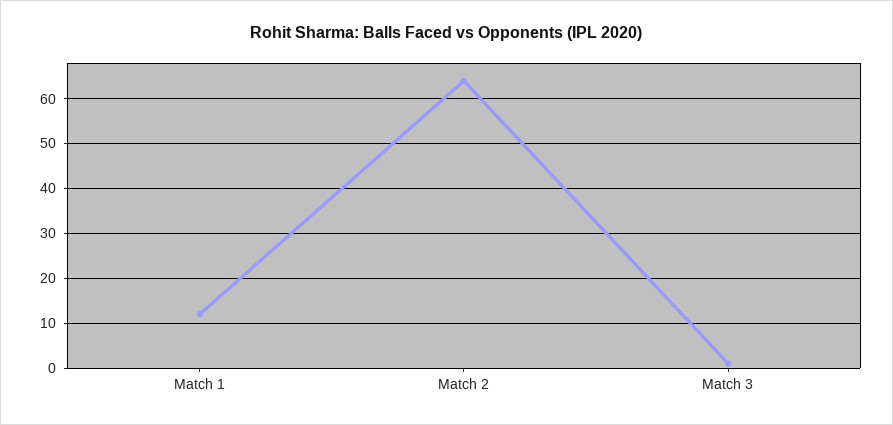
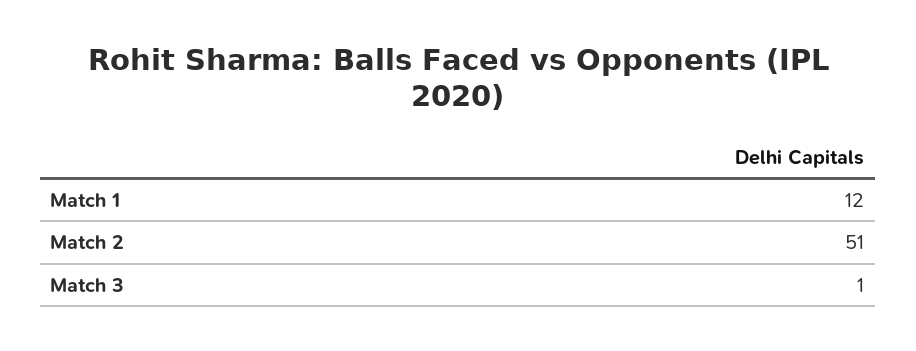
  {
    "Match 1": 12,
-   "Match 2": 65,
+   "Match 2": 51,
    "Match 3": 1
  }

